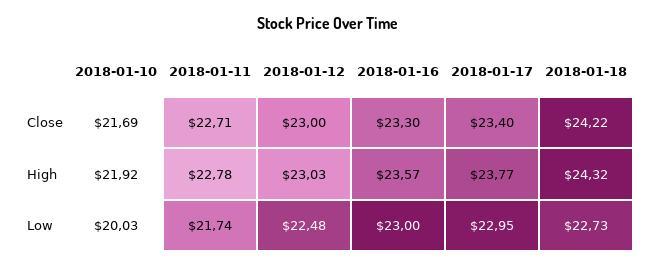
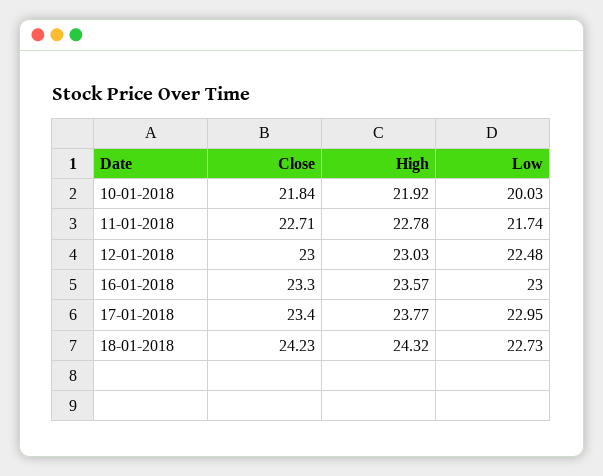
  {
    "2018-01-10": {
-     "Close": 21.69,
+     "Close": 21.84,
      "High": 21.92,
      "Low": 20.03
    },
    "2018-01-11": {
      "Close": 22.71,
      "High": 22.78,
      "Low": 21.74
    },
    "2018-01-12": {
      "Close": 23,
      "High": 23.03,
      "Low": 22.48
    },
    "2018-01-16": {
      "Close": 23.3,
      "High": 23.57,
      "Low": 23
    },
    "2018-01-17": {
      "Close": 23.4,
      "High": 23.77,
      "Low": 22.95
    },
    "2018-01-18": {
-     "Close": 24.22,
+     "Close": 24.23,
      "High": 24.32,
      "Low": 22.73
    }
  }

